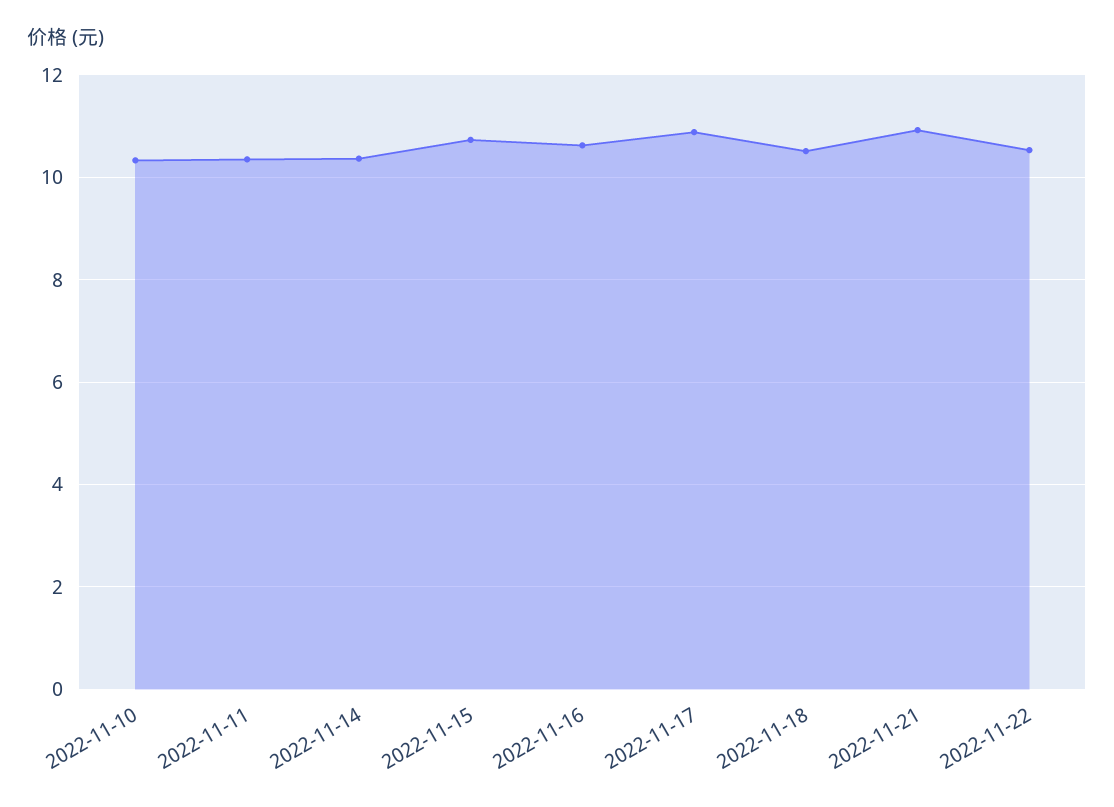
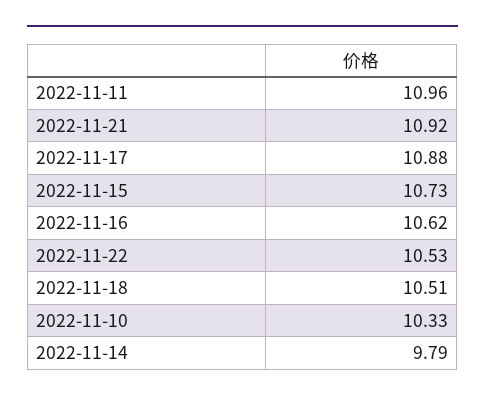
  {
    "2022-11-10": 10.33,
-   "2022-11-11": 10.4,
+   "2022-11-11": 10.96,
-   "2022-11-14": 10.4,
+   "2022-11-14": 9.79,
    "2022-11-15": 10.73,
    "2022-11-16": 10.62,
    "2022-11-17": 10.88,
    "2022-11-18": 10.51,
    "2022-11-21": 10.92,
    "2022-11-22": 10.53
  }

